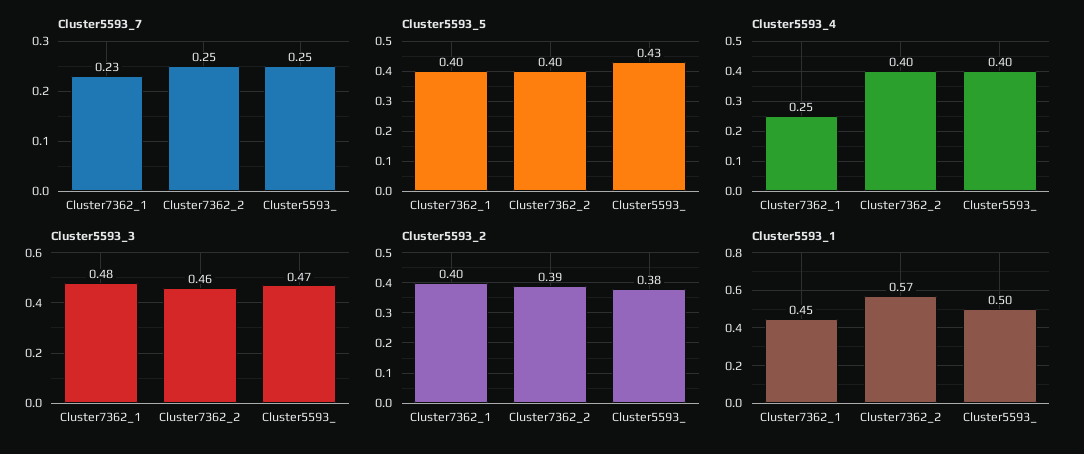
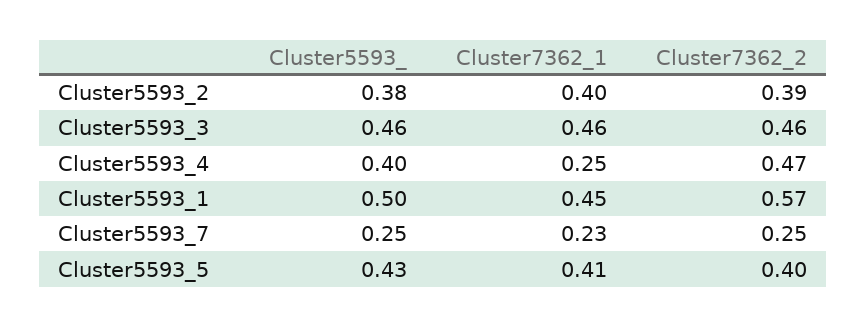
  {
    "Cluster5593_7": {
      "Cluster7362_1": 0.23,
      "Cluster7362_2": 0.25,
      "Cluster5593_": 0.25
    },
    "Cluster5593_5": {
-     "Cluster7362_1": 0.4,
+     "Cluster7362_1": 0.41,
      "Cluster7362_2": 0.4,
      "Cluster5593_": 0.43
    },
    "Cluster5593_4": {
      "Cluster7362_1": 0.25,
-     "Cluster7362_2": 0.4,
+     "Cluster7362_2": 0.47,
      "Cluster5593_": 0.4
    },
    "Cluster5593_3": {
-     "Cluster7362_1": 0.48,
+     "Cluster7362_1": 0.46,
      "Cluster7362_2": 0.46,
-     "Cluster5593_": 0.47
+     "Cluster5593_": 0.46
    },
    "Cluster5593_2": {
      "Cluster7362_1": 0.4,
      "Cluster7362_2": 0.39,
      "Cluster5593_": 0.38
    },
    "Cluster5593_1": {
      "Cluster7362_1": 0.45,
      "Cluster7362_2": 0.57,
      "Cluster5593_": 0.5
    }
  }

